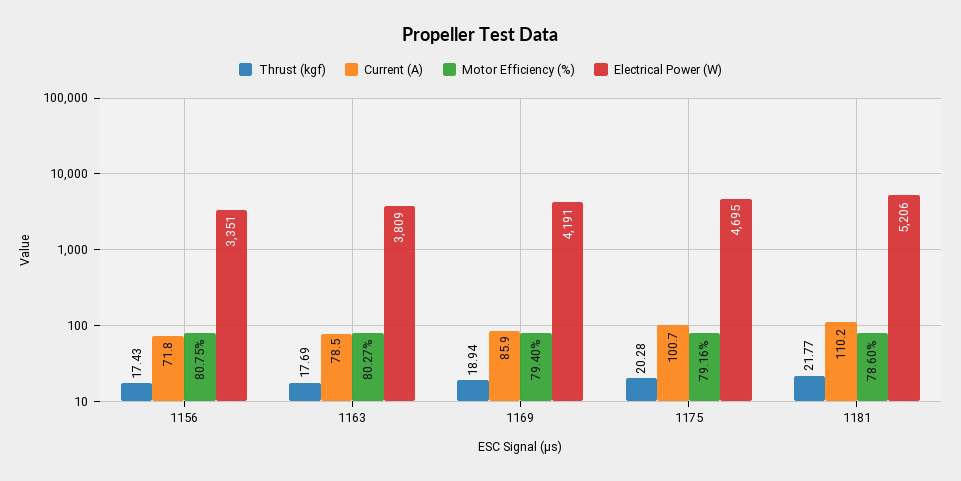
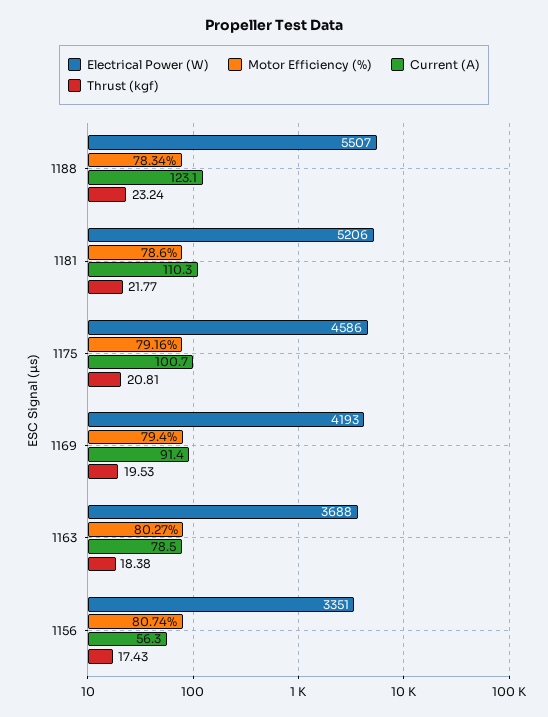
  {
    "Thrust (kgf)": {
      "1156": 17.43,
-     "1163": 17.69,
+     "1163": 18.38,
-     "1169": 18.94,
+     "1169": 19.53,
-     "1175": 20.28,
+     "1175": 20.81,
-     "1181": 21.77
+     "1181": 21.77,
+     "1188": 23.24
    },
    "Current (A)": {
-     "1156": 71.8,
+     "1156": 56.3,
      "1163": 78.5,
-     "1169": 85.9,
+     "1169": 91.4,
      "1175": 100.7,
-     "1181": 110.2
+     "1181": 110.3,
+     "1188": 123.1
    },
    "Motor Efficiency (%)": {
-     "1156": 80.75,
+     "1156": 80.74,
      "1163": 80.27,
      "1169": 79.4,
      "1175": 79.16,
-     "1181": 78.6
+     "1181": 78.6,
+     "1188": 78.34
    },
    "Electrical Power (W)": {
      "1156": 3351,
-     "1163": 3809,
+     "1163": 3688,
-     "1169": 4191,
+     "1169": 4193,
-     "1175": 4695,
+     "1175": 4586,
-     "1181": 5206
+     "1181": 5206,
+     "1188": 5507
    }
  }

